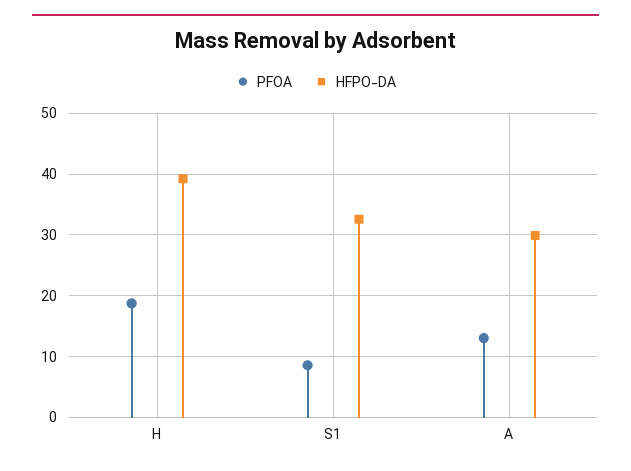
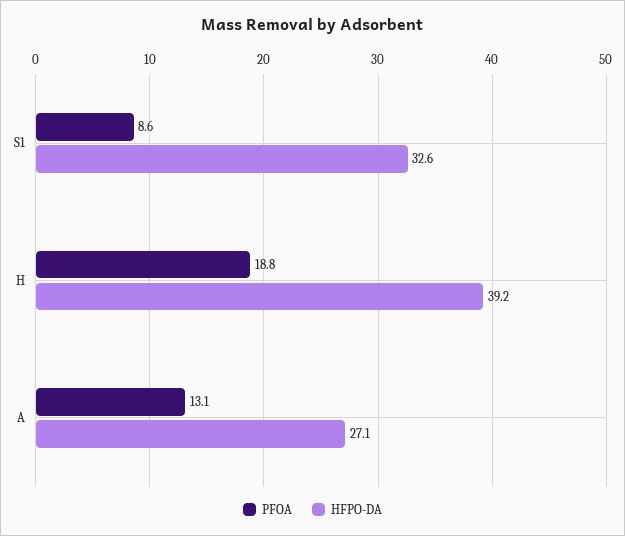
  {
    "PFOA": {
      "H": 18.8,
      "S1": 8.6,
      "A": 13.1
    },
    "HFPO-DA": {
      "H": 39.2,
      "S1": 32.6,
-     "A": 30
+     "A": 27.1
    }
  }

